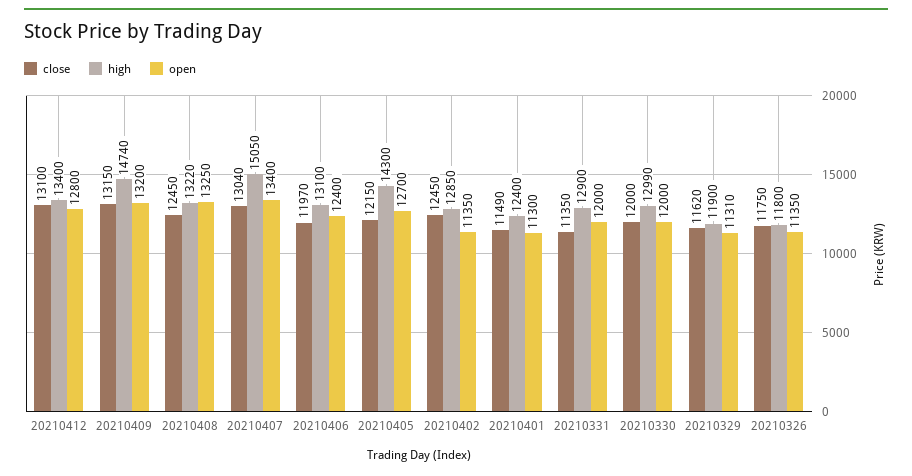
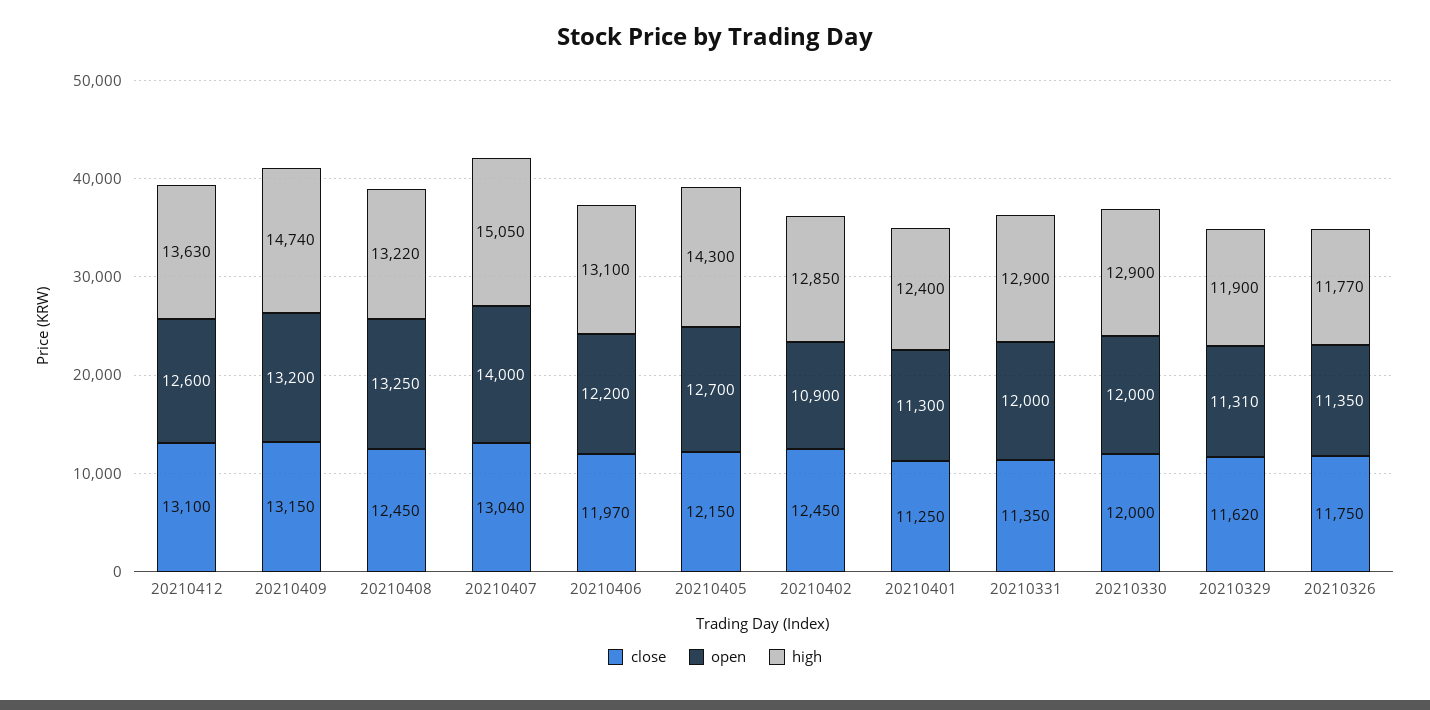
  {
    "close": {
      "20210412": 13100,
      "20210409": 13150,
      "20210408": 12450,
      "20210407": 13040,
      "20210406": 11970,
      "20210405": 12150,
      "20210402": 12450,
-     "20210401": 11490,
+     "20210401": 11250,
      "20210331": 11350,
      "20210330": 12000,
      "20210329": 11620,
      "20210326": 11750
    },
    "high": {
-     "20210412": 13400,
+     "20210412": 13630,
      "20210409": 14740,
      "20210408": 13220,
      "20210407": 15050,
      "20210406": 13100,
      "20210405": 14300,
      "20210402": 12850,
      "20210401": 12400,
      "20210331": 12900,
-     "20210330": 12990,
+     "20210330": 12900,
      "20210329": 11900,
-     "20210326": 11800
+     "20210326": 11770
    },
    "open": {
-     "20210412": 12800,
+     "20210412": 12600,
      "20210409": 13200,
      "20210408": 13250,
-     "20210407": 13400,
+     "20210407": 14000,
-     "20210406": 12400,
+     "20210406": 12200,
      "20210405": 12700,
-     "20210402": 11350,
+     "20210402": 10900,
      "20210401": 11300,
      "20210331": 12000,
      "20210330": 12000,
      "20210329": 11310,
      "20210326": 11350
    }
  }

